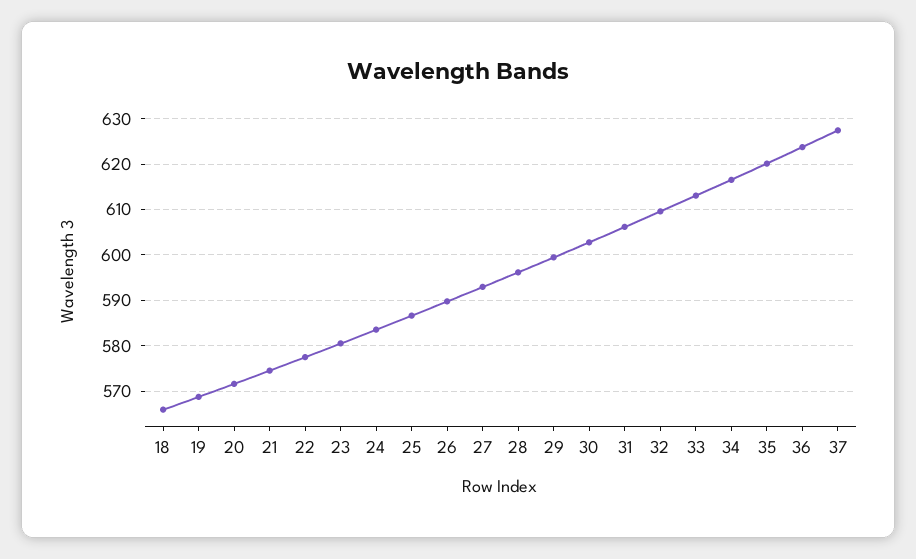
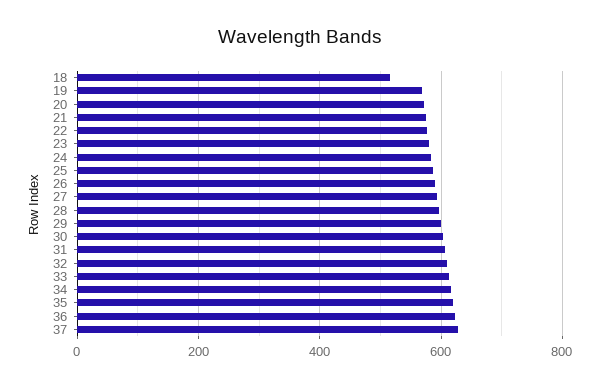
  {
-   "18": 566,
+   "18": 520,
    "19": 568,
    "20": 572,
    "21": 574,
    "22": 578,
    "23": 580,
    "24": 584,
    "25": 586,
    "26": 590,
    "27": 592,
    "28": 596,
    "29": 600,
    "30": 602,
    "31": 606,
    "32": 610,
    "33": 614,
    "34": 616,
    "35": 620,
    "36": 624,
    "37": 628
  }

